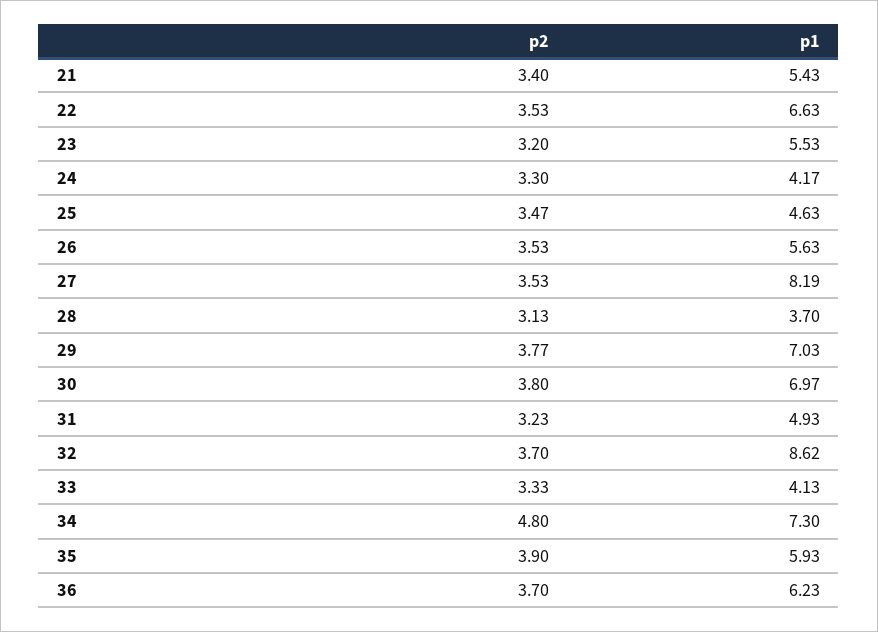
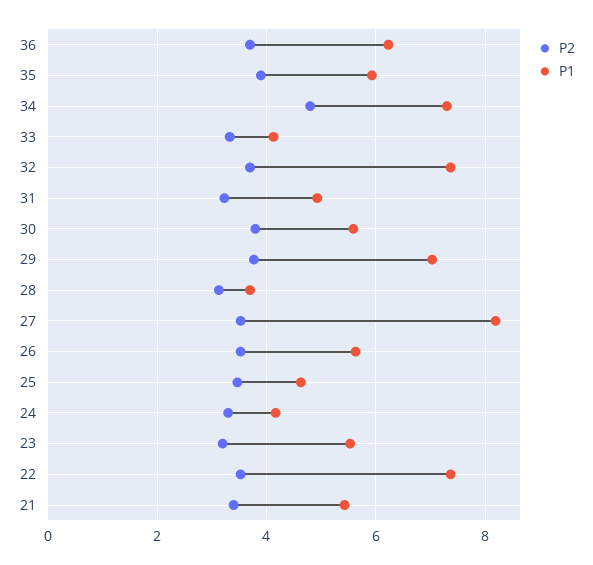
  {
    "p2": {
      "21": 3.4,
      "22": 3.53,
      "23": 3.2,
      "24": 3.3,
      "25": 3.47,
      "26": 3.53,
      "27": 3.53,
      "28": 3.13,
      "29": 3.77,
      "30": 3.8,
      "31": 3.23,
      "32": 3.7,
      "33": 3.33,
      "34": 4.8,
      "35": 3.9,
      "36": 3.7
    },
    "p1": {
      "21": 5.43,
-     "22": 6.63,
+     "22": 7.4,
      "23": 5.53,
      "24": 4.17,
      "25": 4.63,
      "26": 5.63,
      "27": 8.19,
      "28": 3.7,
      "29": 7.03,
-     "30": 6.97,
+     "30": 5.6,
      "31": 4.93,
-     "32": 8.62,
+     "32": 7.4,
      "33": 4.13,
      "34": 7.3,
      "35": 5.93,
      "36": 6.23
    }
  }

